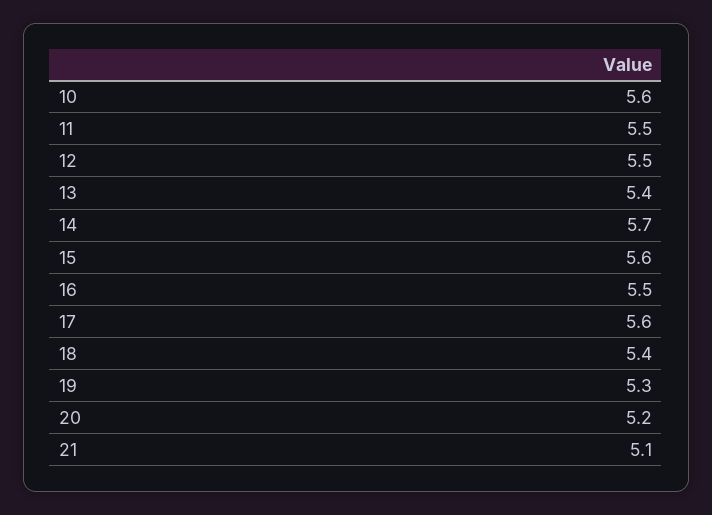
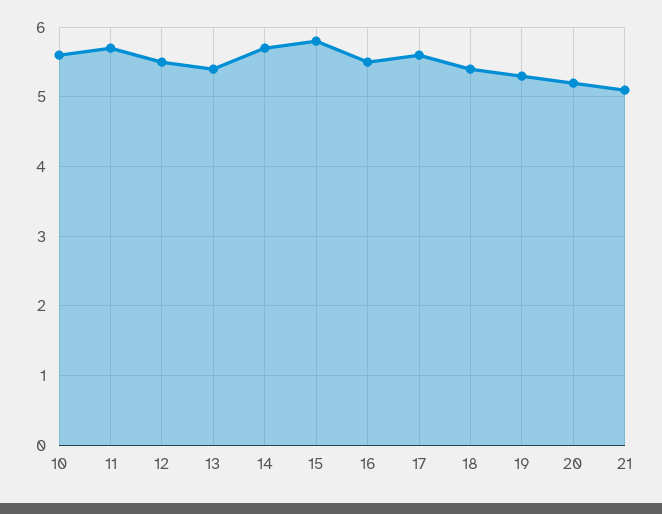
  {
    "10": 5.6,
-   "11": 5.5,
+   "11": 5.7,
    "12": 5.5,
    "13": 5.4,
    "14": 5.7,
-   "15": 5.6,
+   "15": 5.8,
    "16": 5.5,
    "17": 5.6,
    "18": 5.4,
    "19": 5.3,
    "20": 5.2,
    "21": 5.1
  }

